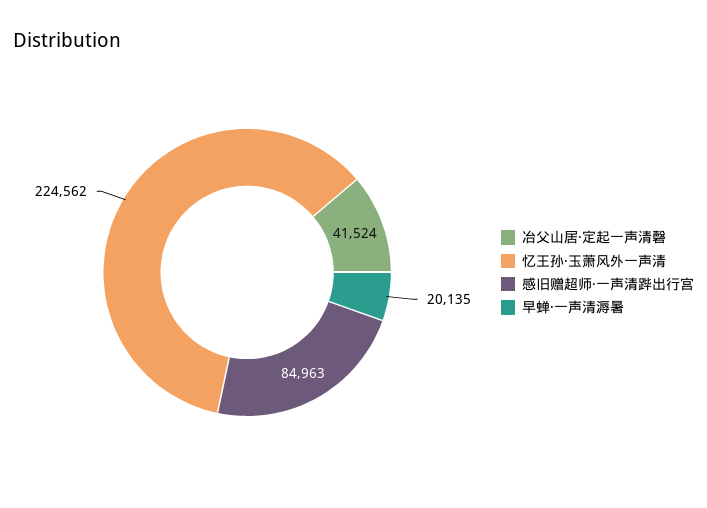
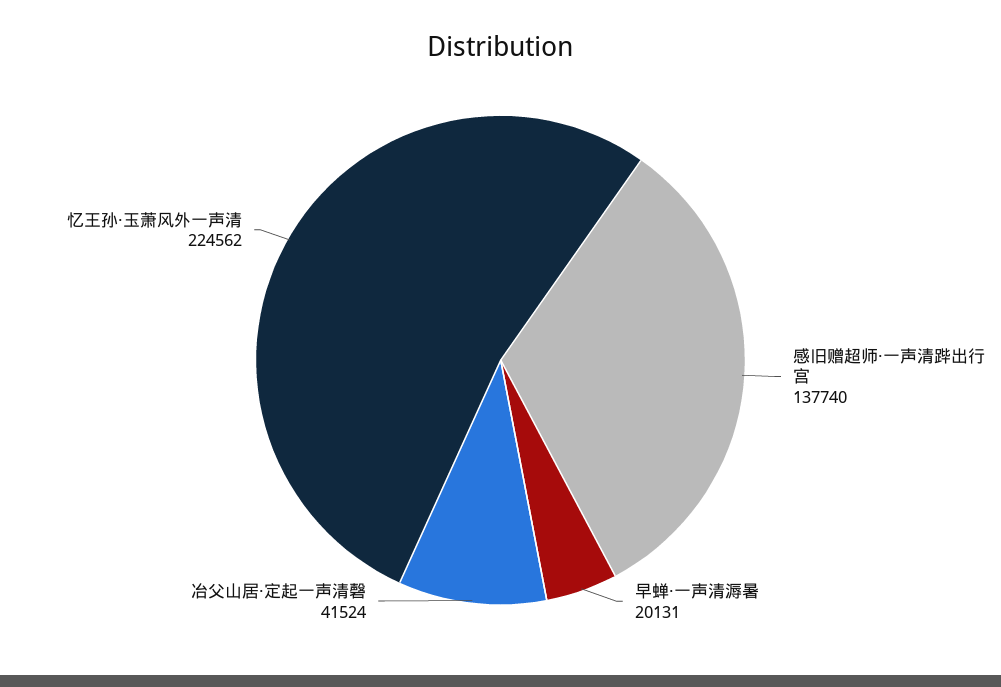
  {
    "冶父山居·定起一声清磬": 41524,
    "忆王孙·玉萧风外一声清": 224562,
-   "感旧赠超师·一声清跸出行宫": 84963,
+   "感旧赠超师·一声清跸出行宫": 137740,
-   "早蝉·一声清溽暑": 20135
+   "早蝉·一声清溽暑": 20131
  }

